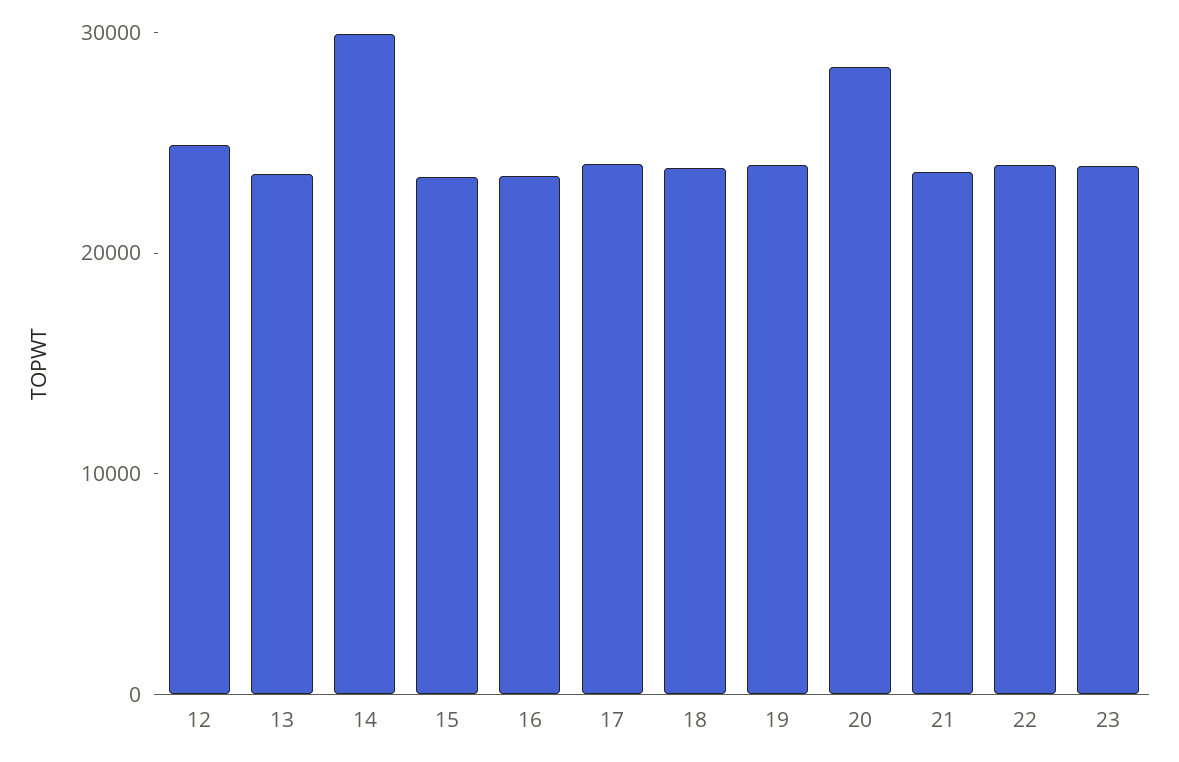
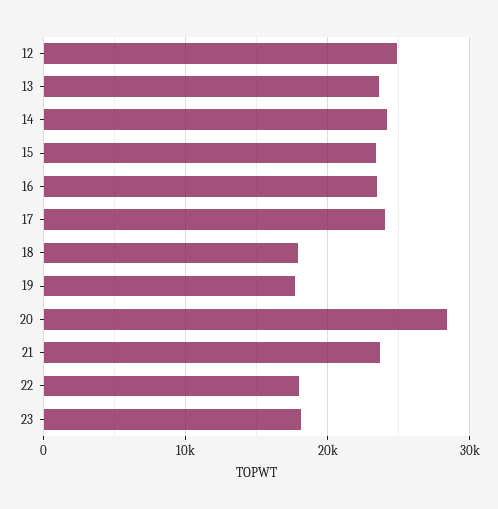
  {
    "12": 25000,
    "13": 24000,
-   "14": 30000,
+   "14": 24000,
    "15": 23000,
    "16": 24000,
    "17": 24000,
-   "18": 24000,
+   "18": 18000,
-   "19": 24000,
+   "19": 18000,
    "20": 28000,
    "21": 24000,
-   "22": 24000,
+   "22": 18000,
-   "23": 24000
+   "23": 18000
  }

